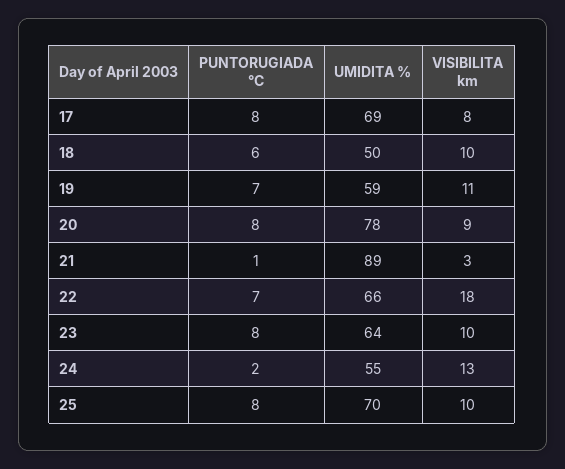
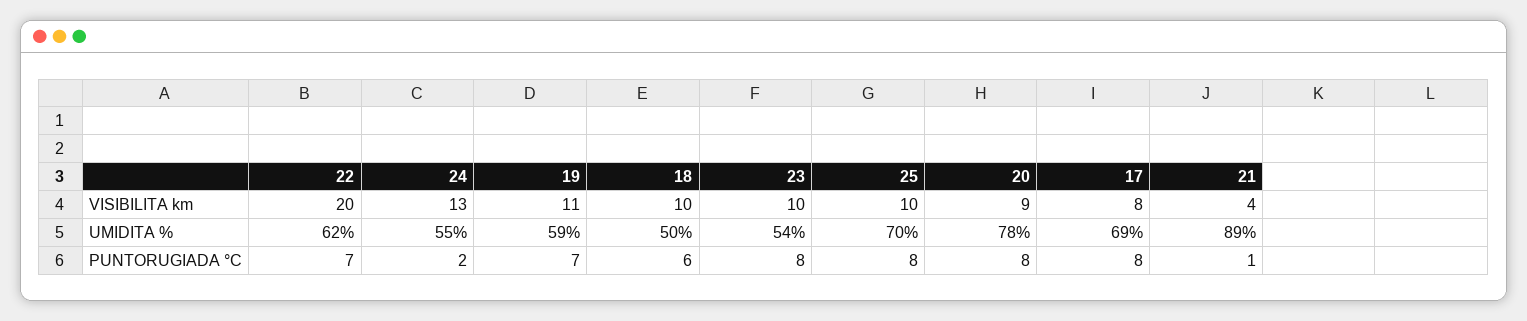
  {
    "PUNTORUGIADA °C": {
      "17": 8,
      "18": 6,
      "19": 7,
      "20": 8,
      "21": 1,
      "22": 7,
      "23": 8,
      "24": 2,
      "25": 8
    },
    "UMIDITA %": {
      "17": 69,
      "18": 50,
      "19": 59,
      "20": 78,
      "21": 89,
-     "22": 66,
+     "22": 62,
-     "23": 64,
+     "23": 54,
      "24": 55,
      "25": 70
    },
    "VISIBILITA km": {
      "17": 8,
      "18": 10,
      "19": 11,
      "20": 9,
-     "21": 3,
+     "21": 4,
-     "22": 18,
+     "22": 20,
      "23": 10,
      "24": 13,
      "25": 10
    }
  }

